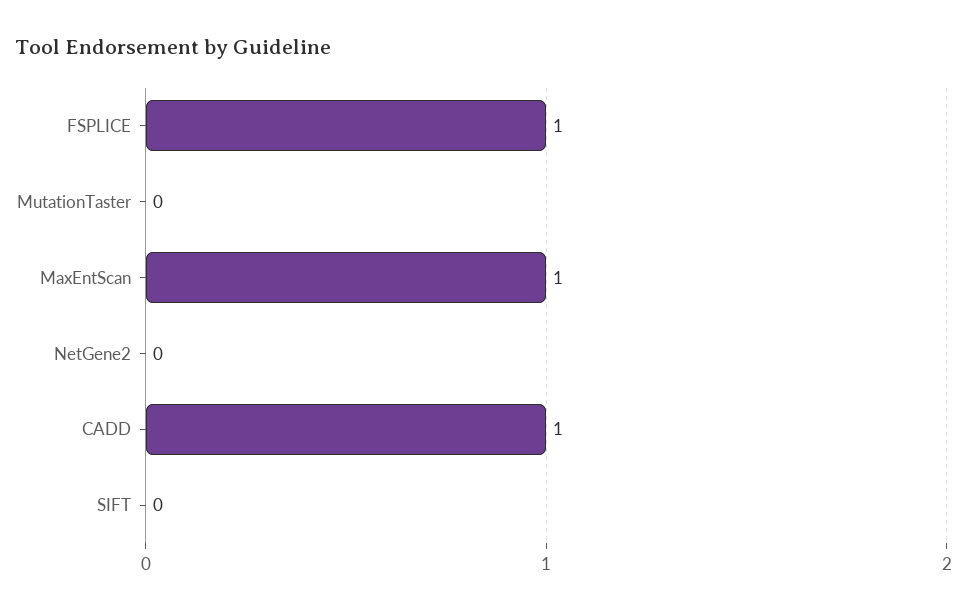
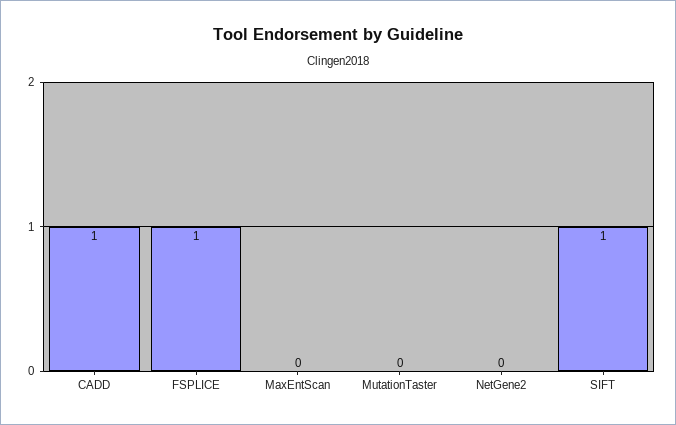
  {
    "FSPLICE": 1,
    "MutationTaster": 0,
-   "MaxEntScan": 1,
+   "MaxEntScan": 0,
    "NetGene2": 0,
    "CADD": 1,
-   "SIFT": 0
+   "SIFT": 1
  }

